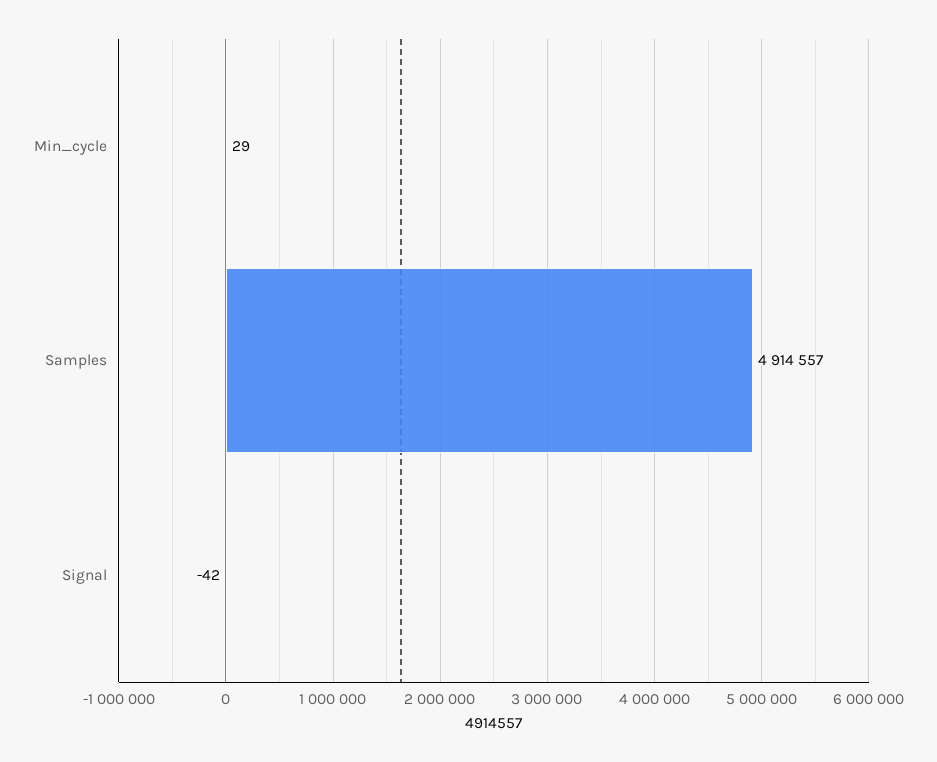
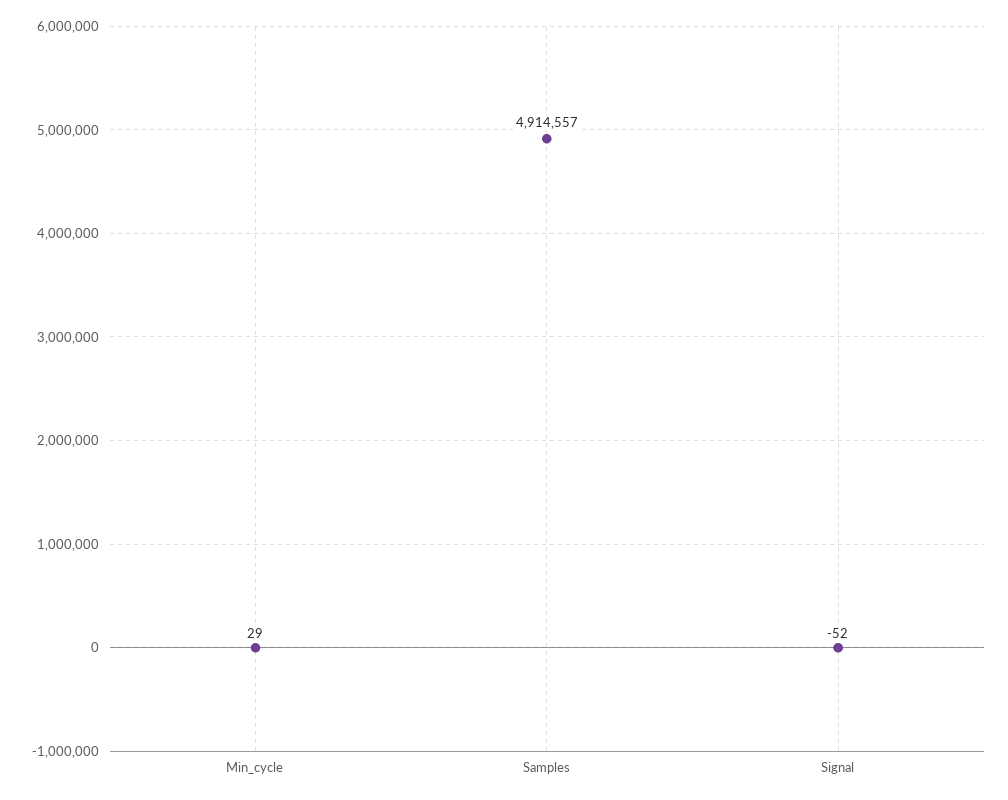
  {
    "Min_cycle": 29,
    "Samples": 4914557,
-   "Signal": -42
+   "Signal": -52
  }

